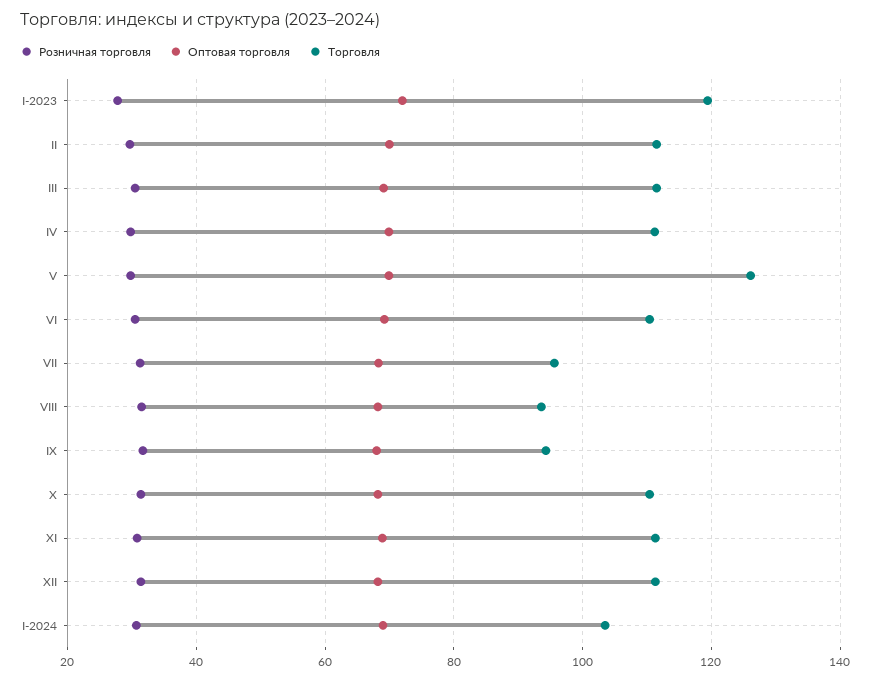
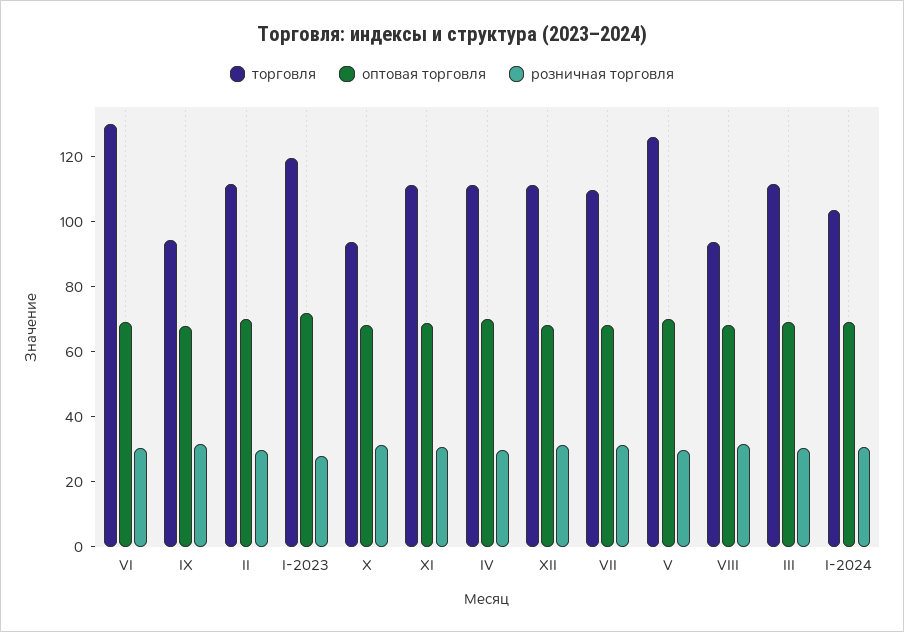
  {
    "Розничная торговля": {
      "I-2023": 28,
      "II": 30,
      "III": 30,
      "IV": 30,
      "V": 30,
      "VI": 30,
      "VII": 32,
      "VIII": 32,
      "IX": 32,
      "X": 32,
      "XI": 30,
      "XII": 32,
      "I-2024": 30
    },
    "Оптовая торговля": {
      "I-2023": 72,
      "II": 70,
      "III": 70,
      "IV": 70,
      "V": 70,
      "VI": 70,
      "VII": 68,
      "VIII": 68,
      "IX": 68,
      "X": 68,
      "XI": 68,
      "XII": 68,
      "I-2024": 70
    },
    "Торговля": {
      "I-2023": 120,
      "II": 112,
      "III": 112,
      "IV": 112,
      "V": 126,
-     "VI": 110,
+     "VI": 130,
-     "VII": 96,
+     "VII": 110,
      "VIII": 94,
      "IX": 94,
-     "X": 110,
+     "X": 95,
      "XI": 112,
      "XII": 112,
      "I-2024": 104
    }
  }

